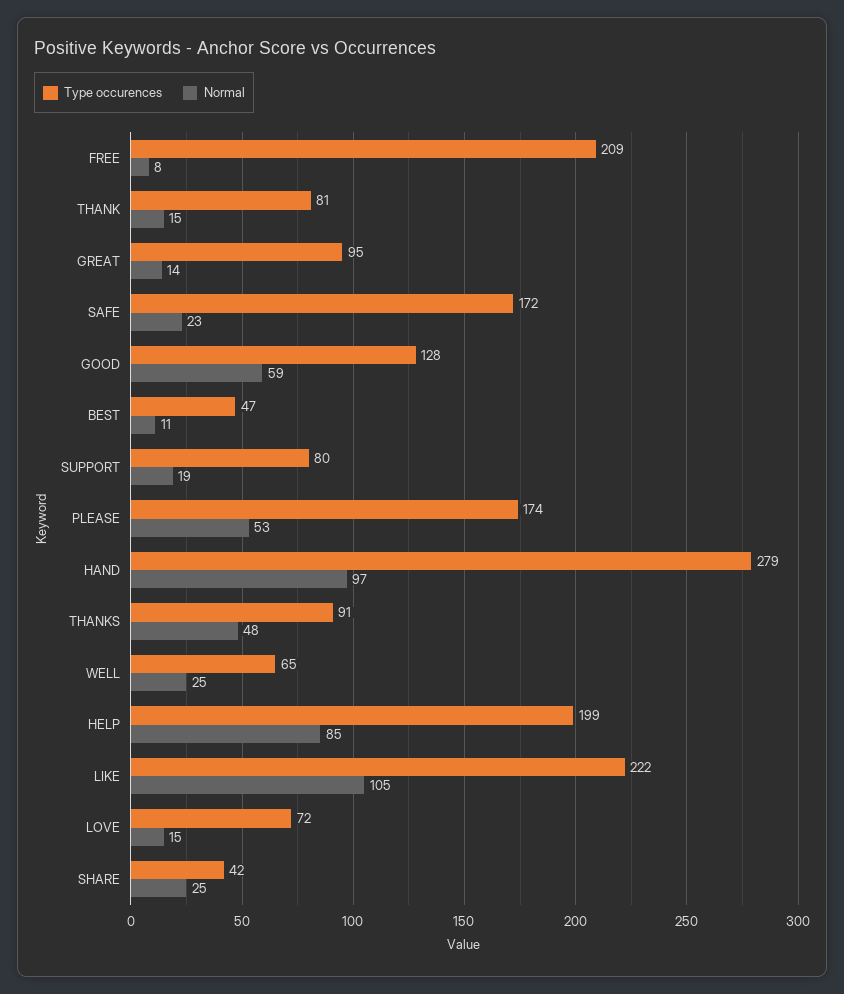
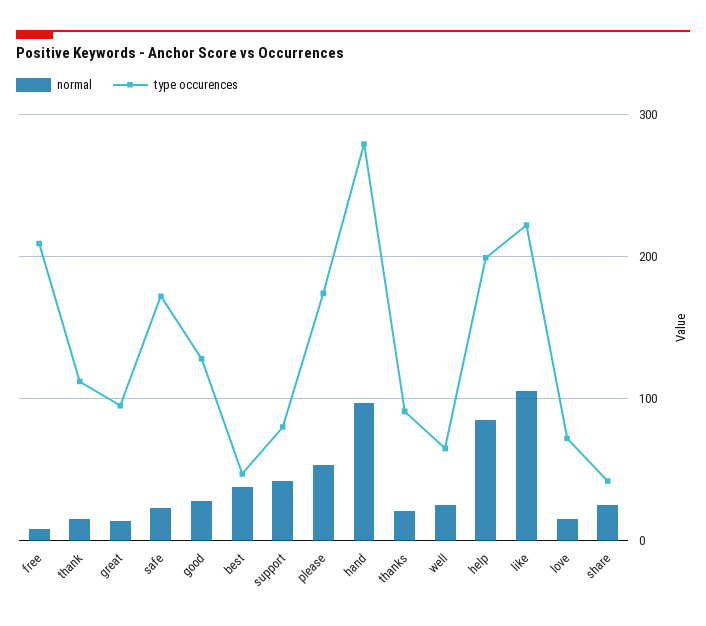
  {
    "Type occurences": {
      "FREE": 209,
-     "THANK": 81,
+     "THANK": 110,
      "GREAT": 95,
      "SAFE": 172,
      "GOOD": 128,
      "BEST": 47,
      "SUPPORT": 80,
      "PLEASE": 174,
      "HAND": 279,
      "THANKS": 91,
      "WELL": 65,
      "HELP": 199,
      "LIKE": 222,
      "LOVE": 72,
      "SHARE": 42
    },
    "Normal": {
      "FREE": 8,
      "THANK": 15,
      "GREAT": 14,
      "SAFE": 23,
-     "GOOD": 59,
+     "GOOD": 30,
-     "BEST": 11,
+     "BEST": 40,
-     "SUPPORT": 19,
+     "SUPPORT": 40,
      "PLEASE": 53,
      "HAND": 97,
-     "THANKS": 48,
+     "THANKS": 20,
      "WELL": 25,
      "HELP": 85,
      "LIKE": 105,
      "LOVE": 15,
      "SHARE": 25
    }
  }

